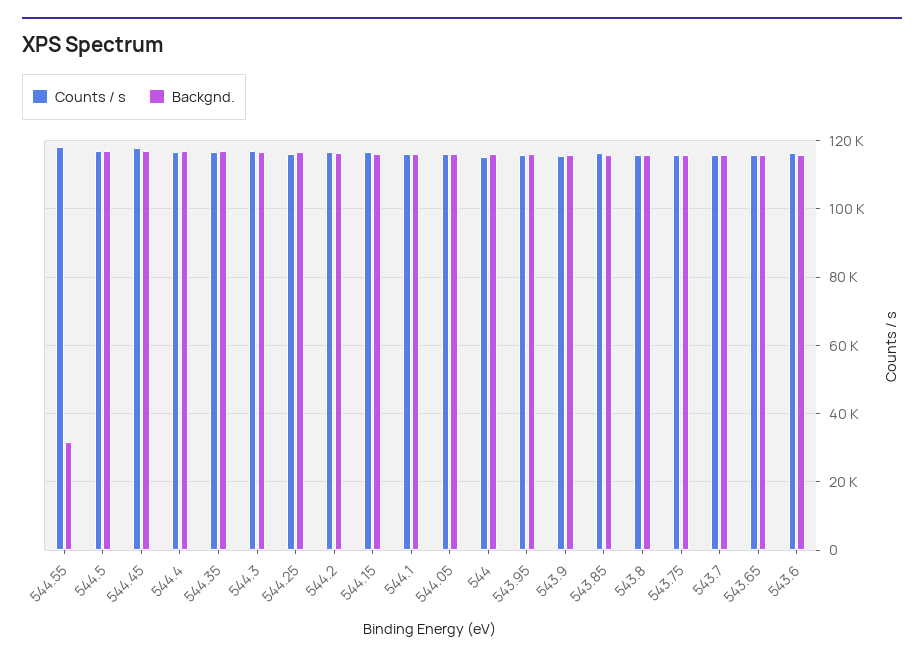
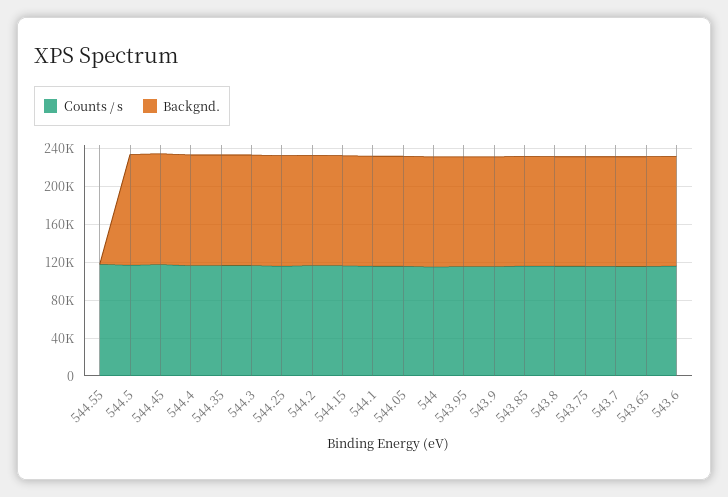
  {
    "Counts / s": {
      "544.55": 118000,
      "544.5": 118000,
      "544.45": 118000,
      "544.4": 116000,
      "544.35": 116000,
      "544.3": 116000,
      "544.25": 116000,
      "544.2": 116000,
      "544.15": 116000,
      "544.1": 116000,
      "544.05": 116000,
      "544": 116000,
      "543.95": 116000,
      "543.9": 116000,
      "543.85": 116000,
      "543.8": 116000,
      "543.75": 116000,
      "543.7": 116000,
      "543.65": 116000,
      "543.6": 116000
    },
    "Backgnd.": {
-     "544.55": 32000,
+     "544.55": 0,
      "544.5": 118000,
      "544.45": 116000,
      "544.4": 116000,
      "544.35": 116000,
      "544.3": 116000,
      "544.25": 116000,
      "544.2": 116000,
      "544.15": 116000,
      "544.1": 116000,
      "544.05": 116000,
      "544": 116000,
      "543.95": 116000,
      "543.9": 116000,
      "543.85": 116000,
      "543.8": 116000,
      "543.75": 116000,
      "543.7": 116000,
      "543.65": 116000,
      "543.6": 116000
    }
  }

